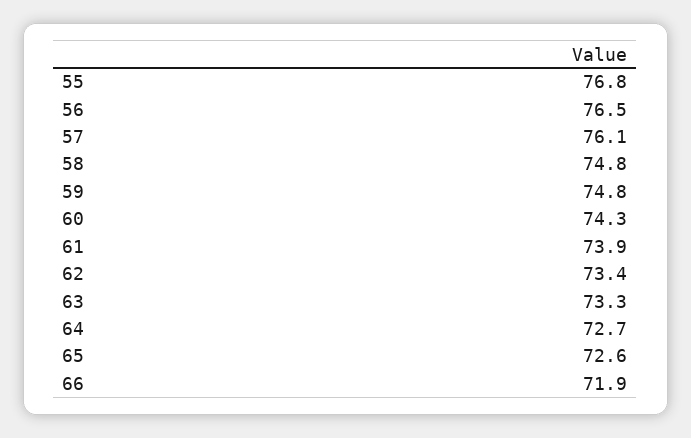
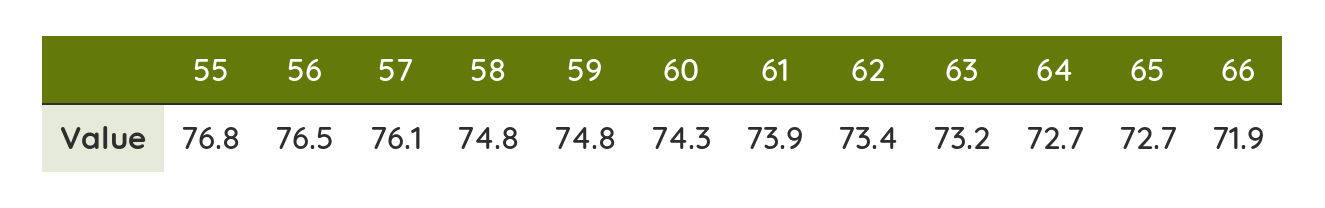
  {
    "55": 76.8,
    "56": 76.5,
    "57": 76.1,
    "58": 74.8,
    "59": 74.8,
    "60": 74.3,
    "61": 73.9,
    "62": 73.4,
-   "63": 73.3,
+   "63": 73.2,
    "64": 72.7,
-   "65": 72.6,
+   "65": 72.7,
    "66": 71.9
  }

